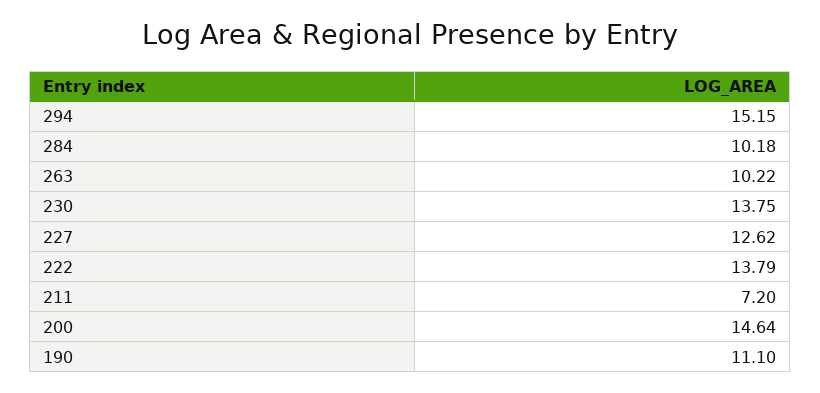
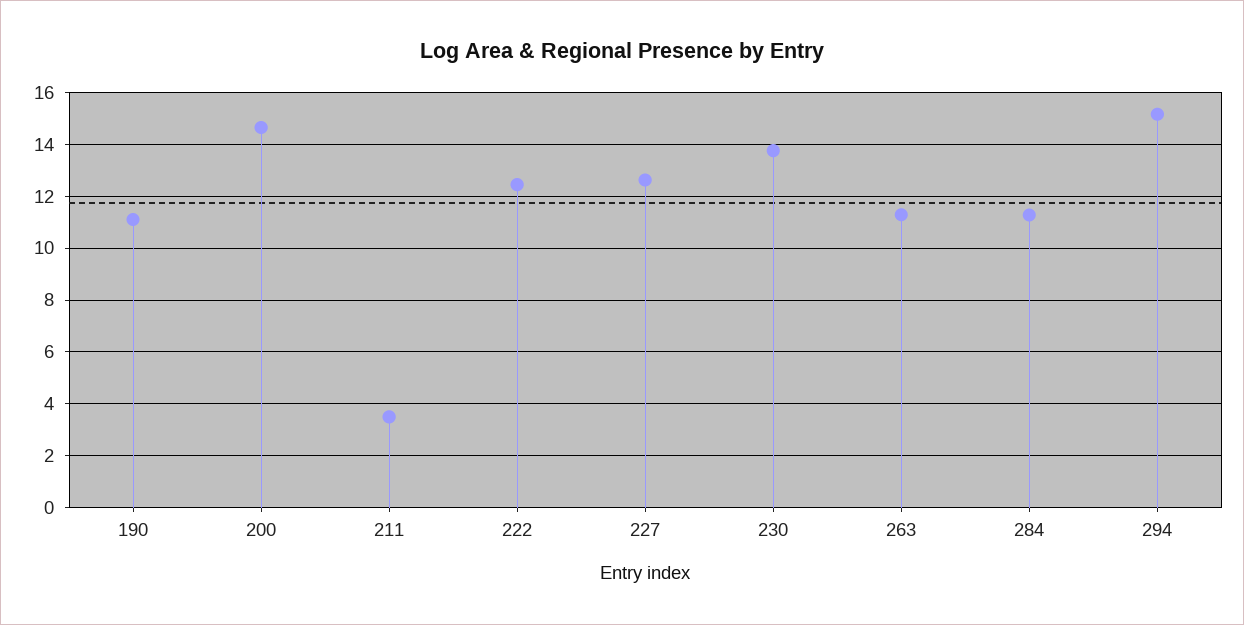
  {
    "294": 15.15,
-   "284": 10.18,
+   "284": 11.25,
-   "263": 10.22,
+   "263": 11.25,
    "230": 13.75,
    "227": 12.62,
-   "222": 13.79,
+   "222": 12.5,
-   "211": 7.2,
+   "211": 3.5,
    "200": 14.64,
    "190": 11.1
  }

